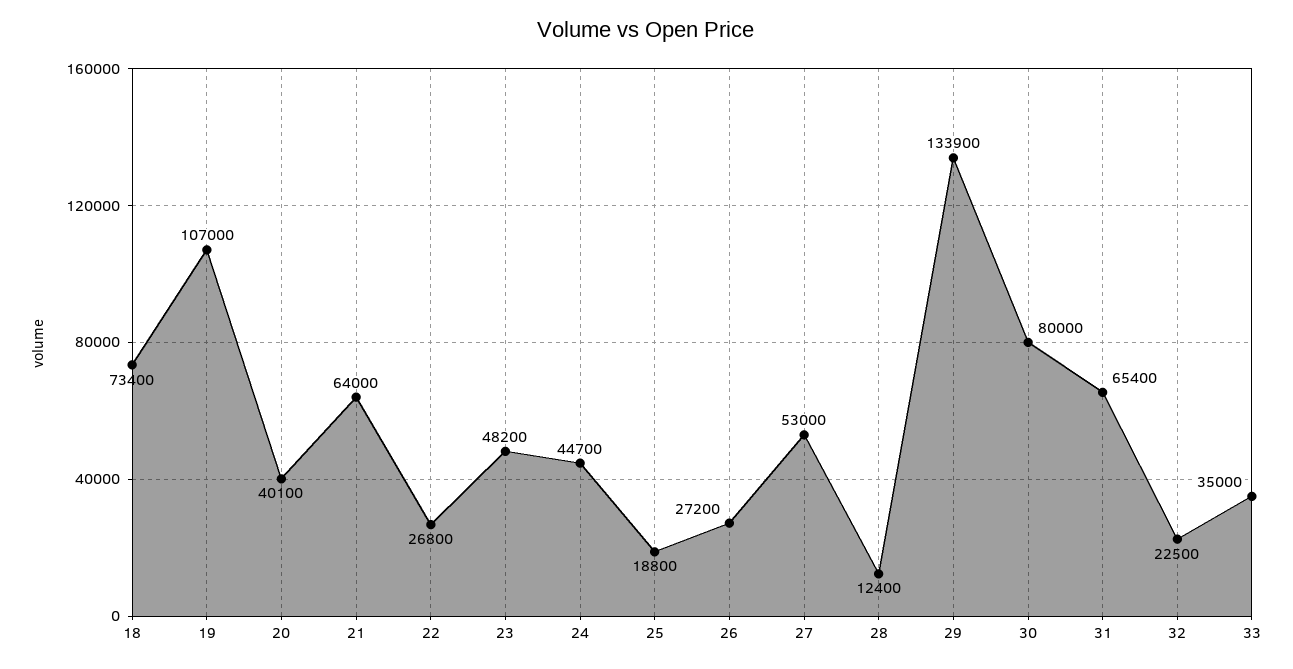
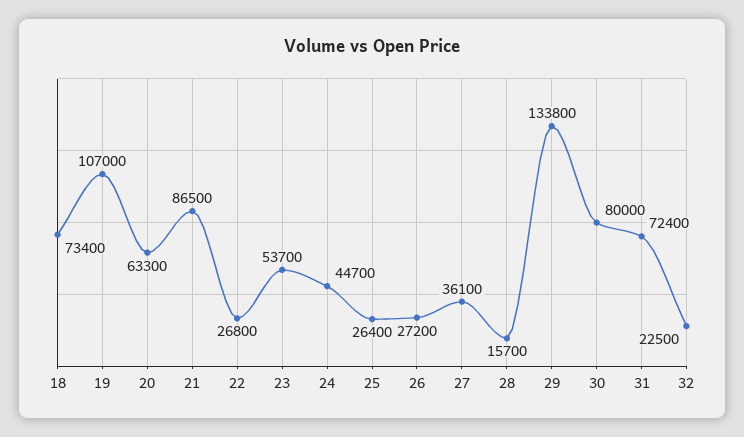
  {
    "18": 73400,
    "19": 107000,
-   "20": 40100,
+   "20": 63300,
-   "21": 64000,
+   "21": 86500,
    "22": 26800,
-   "23": 48200,
+   "23": 53700,
    "24": 44700,
-   "25": 18800,
+   "25": 26400,
    "26": 27200,
-   "27": 53000,
+   "27": 36100,
-   "28": 12400,
+   "28": 15700,
-   "29": 133900,
+   "29": 133800,
    "30": 80000,
-   "31": 65400,
+   "31": 72400,
-   "32": 22500,
+   "32": 22500
-   "33": 35000
  }

